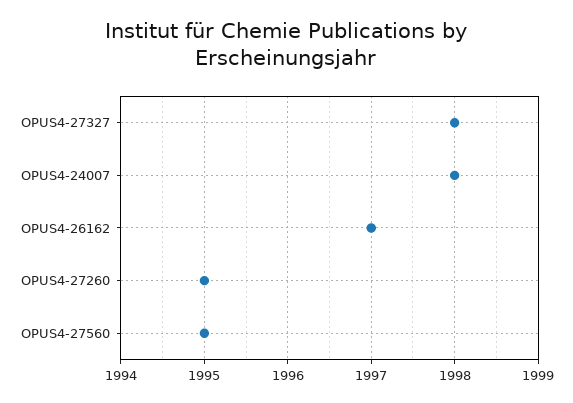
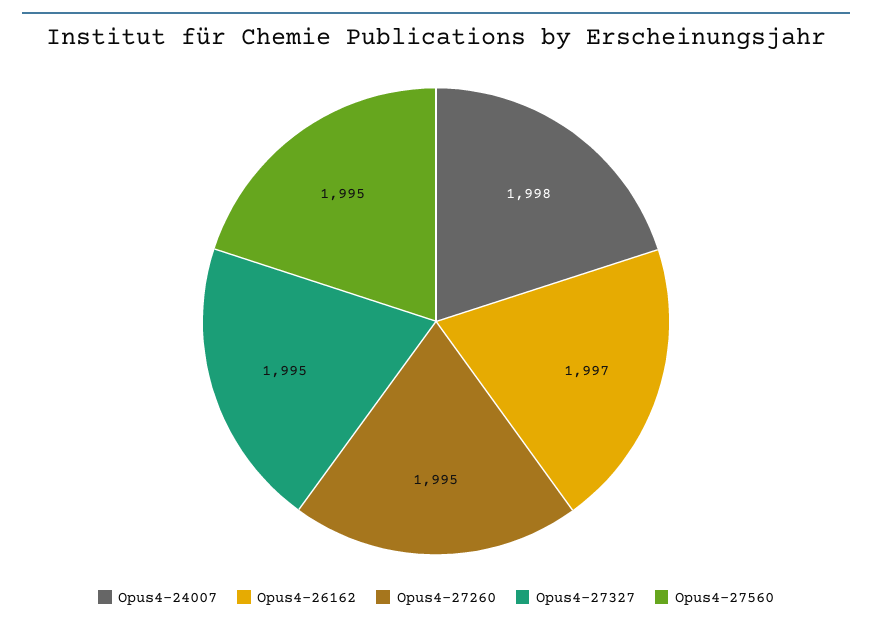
  {
-   "OPUS4-27327": 1998,
+   "OPUS4-27327": 1995,
    "OPUS4-24007": 1998,
    "OPUS4-26162": 1997,
    "OPUS4-27260": 1995,
    "OPUS4-27560": 1995
  }

